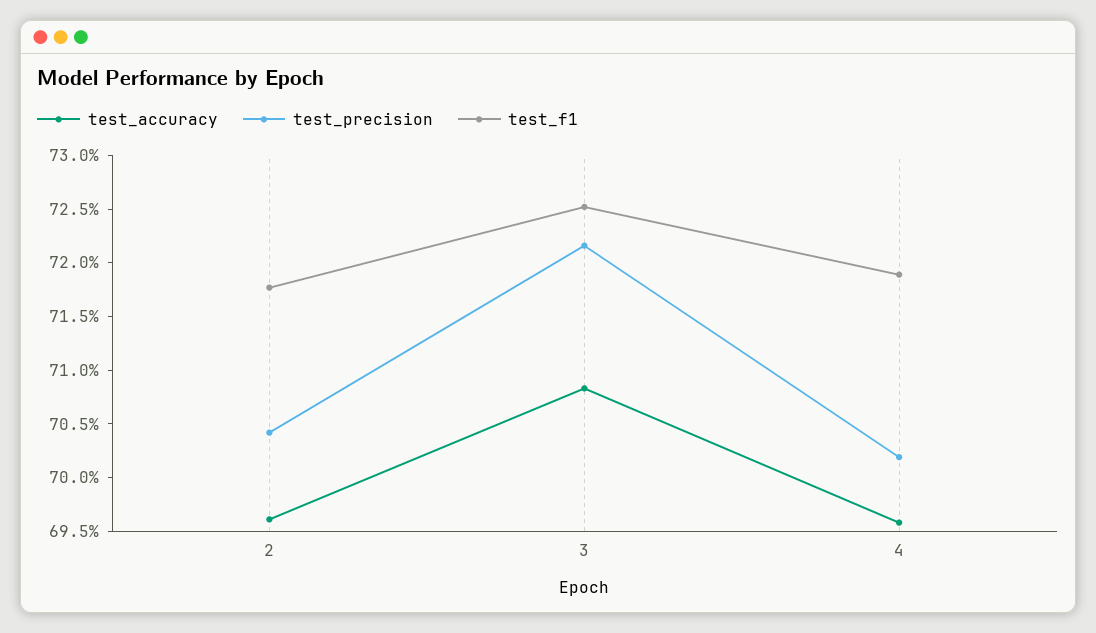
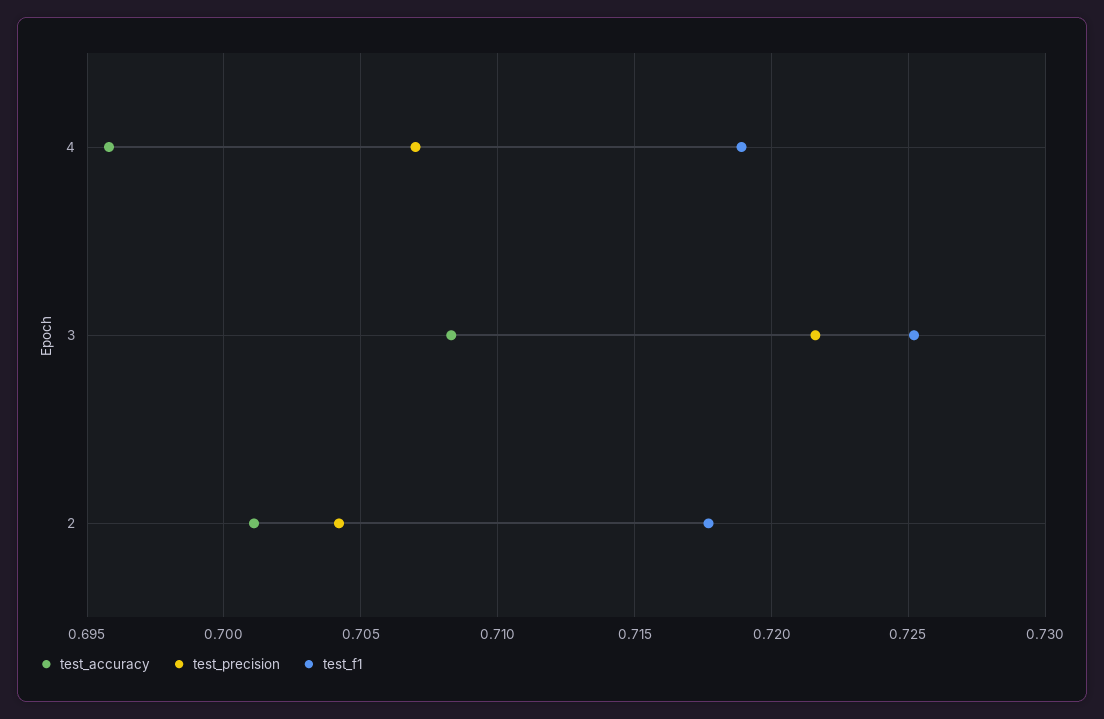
  {
    "test_accuracy": {
-     "2": 0.696,
+     "2": 0.701,
      "3": 0.7085,
      "4": 0.696
    },
    "test_precision": {
      "2": 0.704,
      "3": 0.7215,
-     "4": 0.702
+     "4": 0.707
    },
    "test_f1": {
      "2": 0.7175,
      "3": 0.725,
      "4": 0.719
    }
  }

